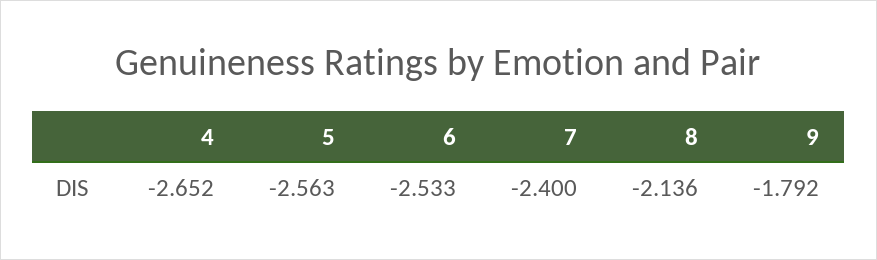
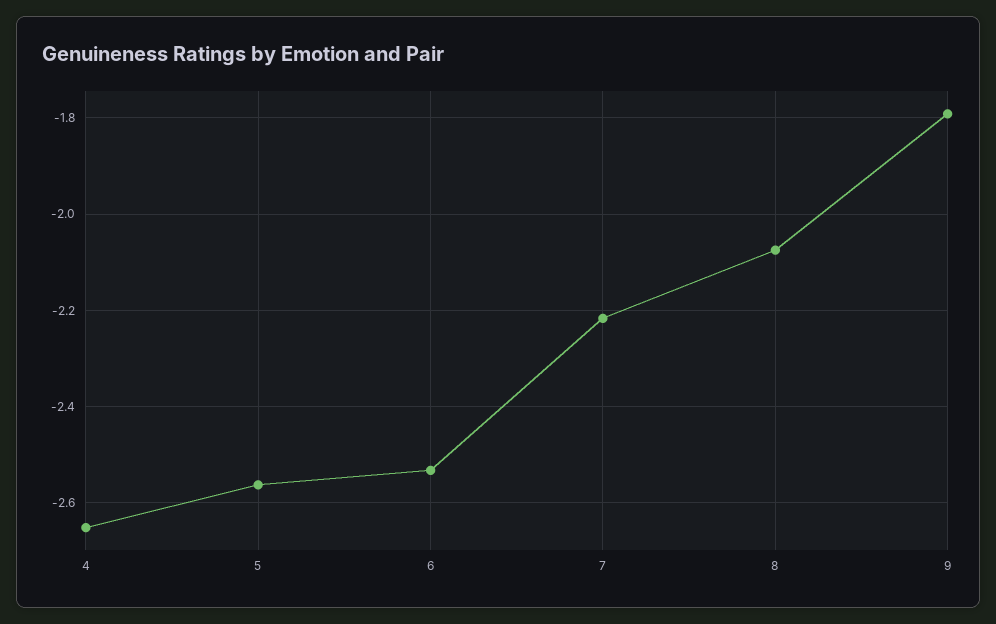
  {
    "4": -2.652,
    "5": -2.563,
    "6": -2.533,
-   "7": -2.4,
+   "7": -2.22,
-   "8": -2.136,
+   "8": -2.08,
    "9": -1.792
  }

